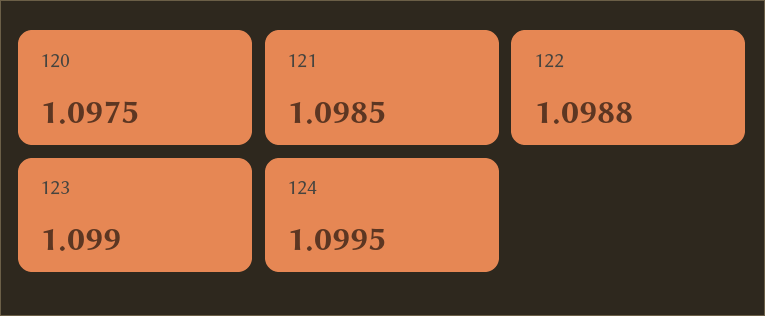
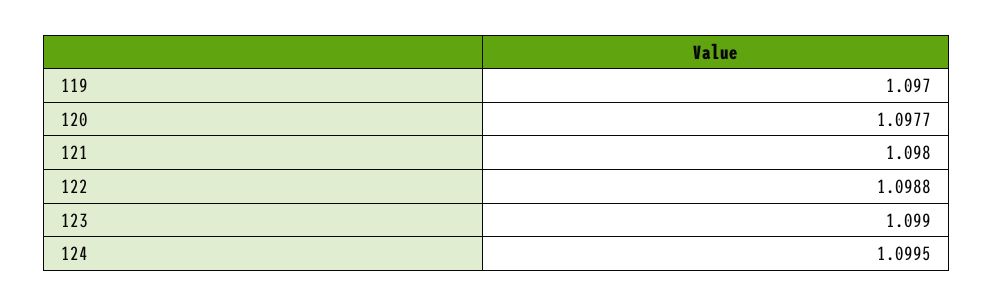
  {
-   "120": 1.0975,
+   "120": 1.0977,
-   "121": 1.0985,
+   "121": 1.098,
    "122": 1.0988,
    "123": 1.099,
-   "124": 1.0995
+   "124": 1.0995,
+   "119": 1.097
  }

